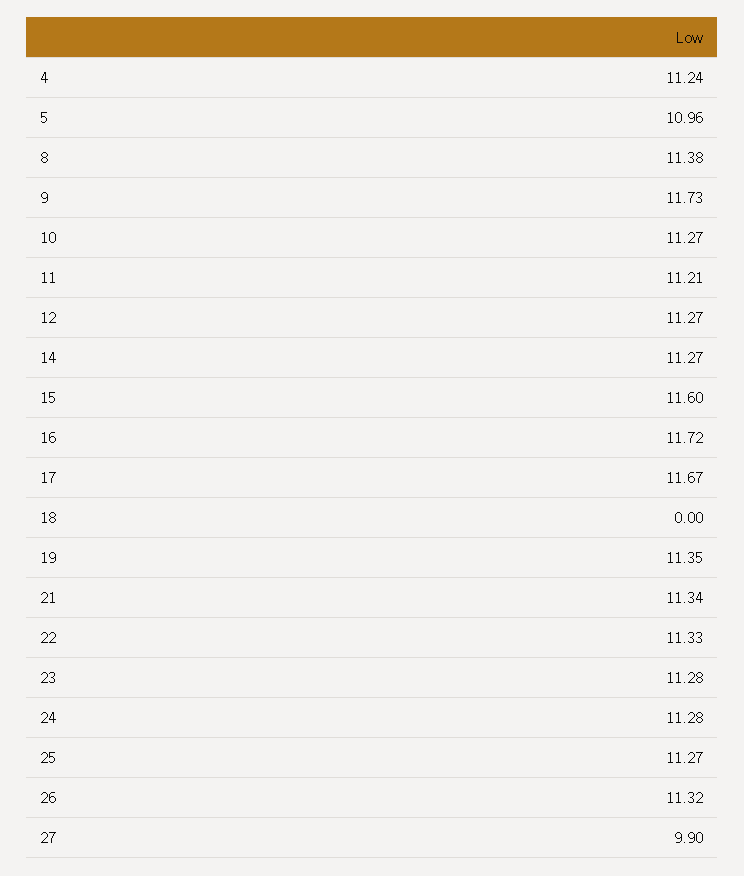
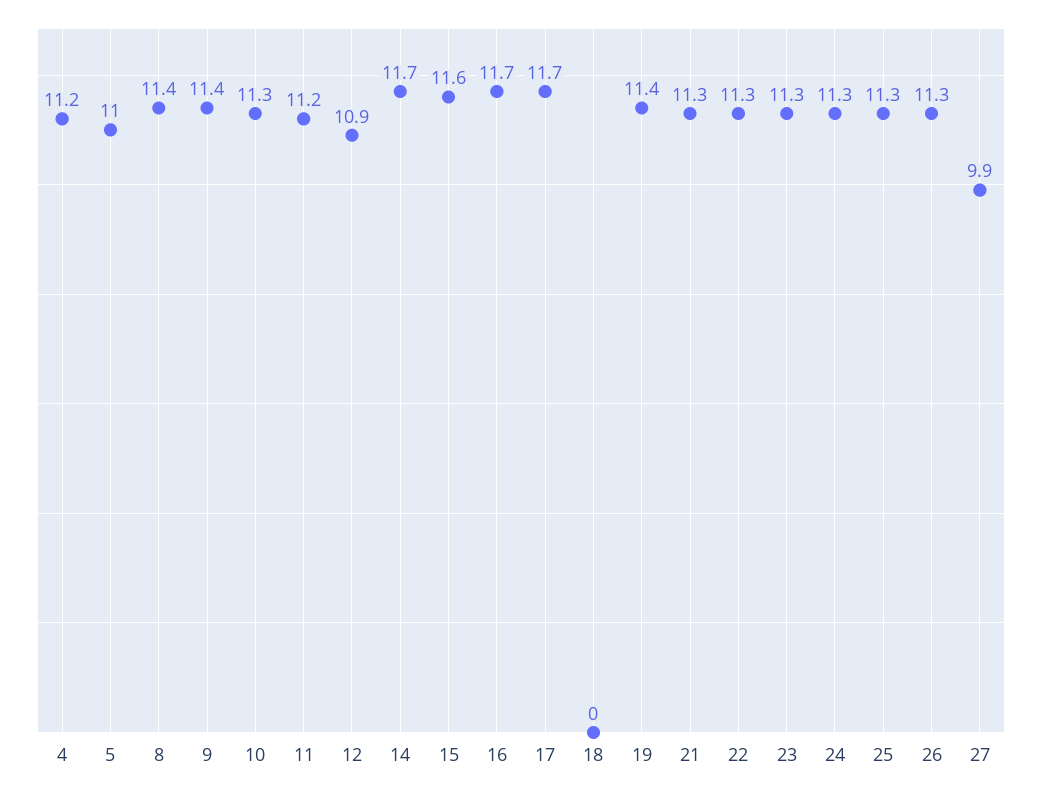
  {
    "4": 11.24,
    "5": 10.96,
    "8": 11.38,
-   "9": 11.73,
+   "9": 11.4,
    "10": 11.27,
    "11": 11.21,
-   "12": 11.27,
+   "12": 10.9,
-   "14": 11.27,
+   "14": 11.7,
    "15": 11.6,
    "16": 11.72,
    "17": 11.67,
    "18": 0,
    "19": 11.35,
    "21": 11.34,
    "22": 11.33,
    "23": 11.28,
    "24": 11.28,
    "25": 11.27,
    "26": 11.32,
    "27": 9.9
  }

